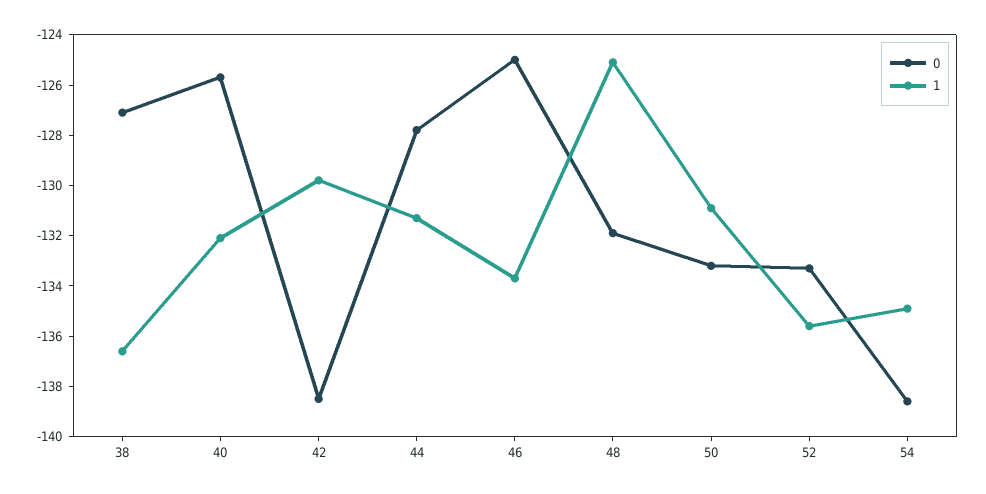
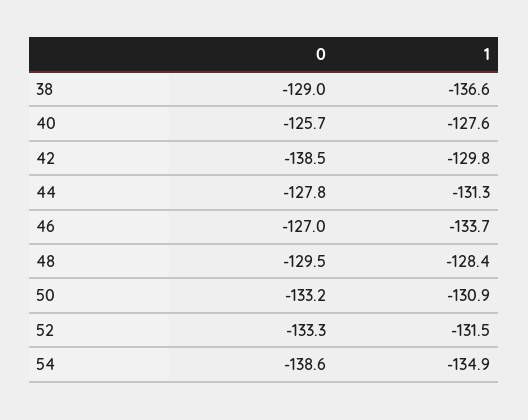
  {
    "0": {
-     "38": -127,
+     "38": -129,
      "40": -125.7,
      "42": -138.5,
      "44": -127.8,
-     "46": -125,
+     "46": -127,
-     "48": -132,
+     "48": -129.5,
      "50": -133.2,
      "52": -133.3,
      "54": -138.6
    },
    "1": {
      "38": -136.6,
-     "40": -132,
+     "40": -127.6,
      "42": -129.8,
      "44": -131.3,
      "46": -133.7,
-     "48": -125,
+     "48": -128.4,
      "50": -130.9,
-     "52": -135.5,
+     "52": -131.5,
      "54": -134.9
    }
  }

